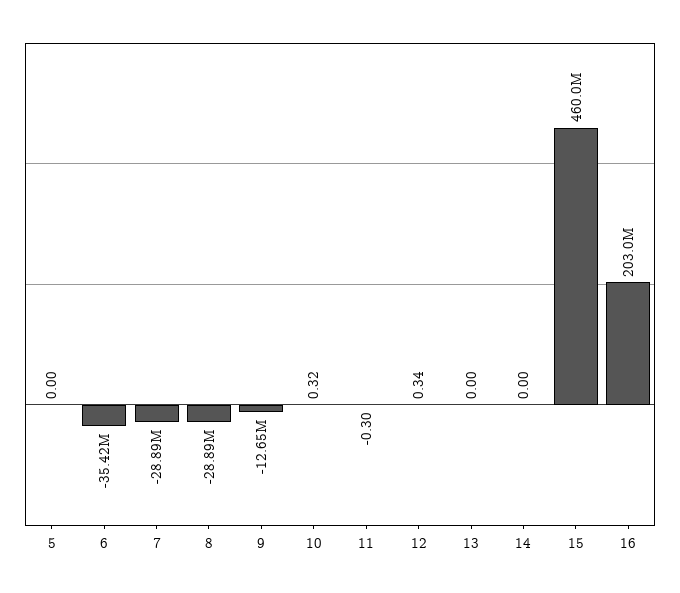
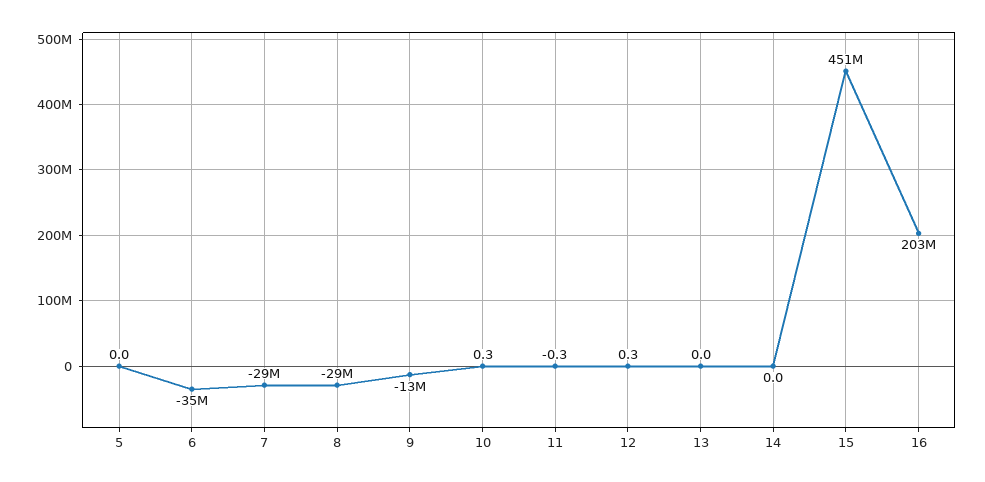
  {
    "5": 0,
    "6": -35420000,
    "7": -28890000,
    "8": -28890000,
    "9": -12650000,
    "10": 0.32,
    "11": -0.3,
    "12": 0.34,
    "13": 0,
    "14": 0,
-   "15": 460000000,
+   "15": 451000000,
    "16": 203000000
  }

